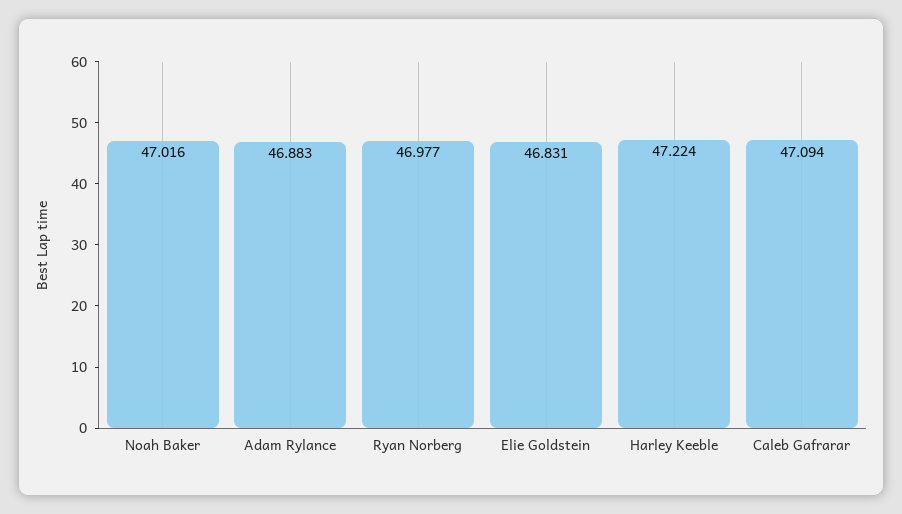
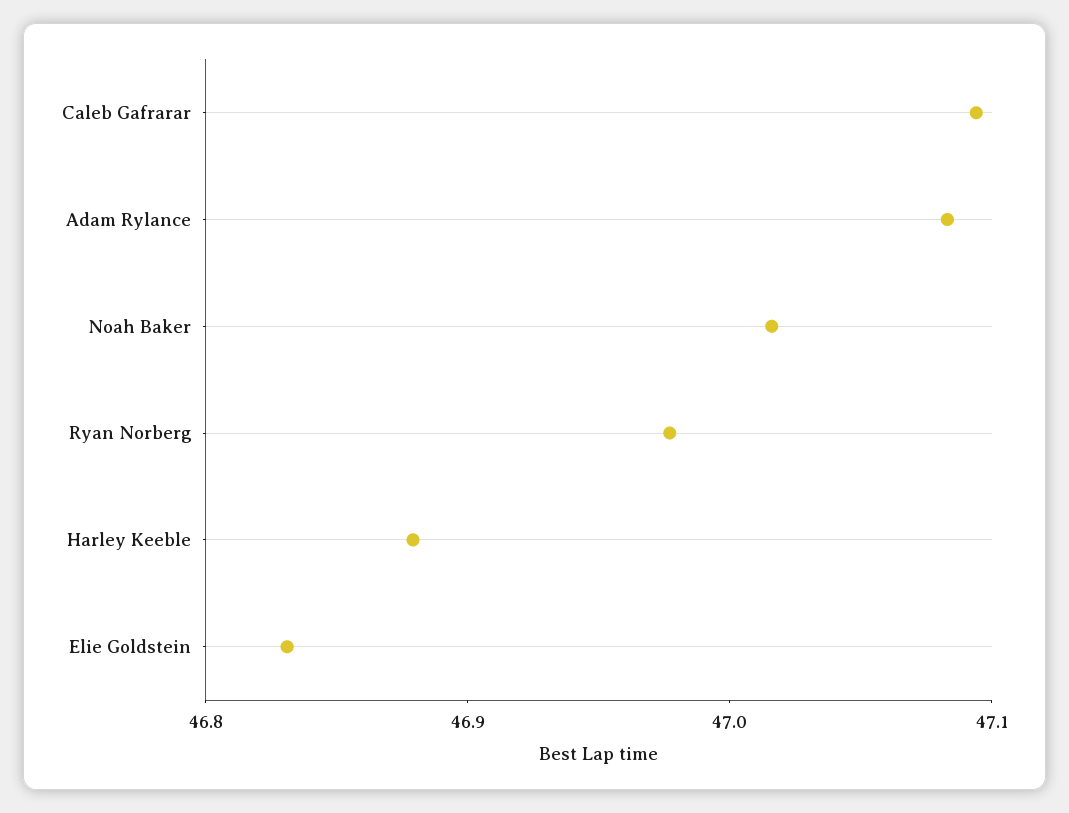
  {
    "Noah Baker": 47.016,
-   "Adam Rylance": 46.883,
+   "Adam Rylance": 47.08,
    "Ryan Norberg": 46.977,
    "Elie Goldstein": 46.831,
-   "Harley Keeble": 47.224,
+   "Harley Keeble": 46.88,
    "Caleb Gafrarar": 47.094
  }

